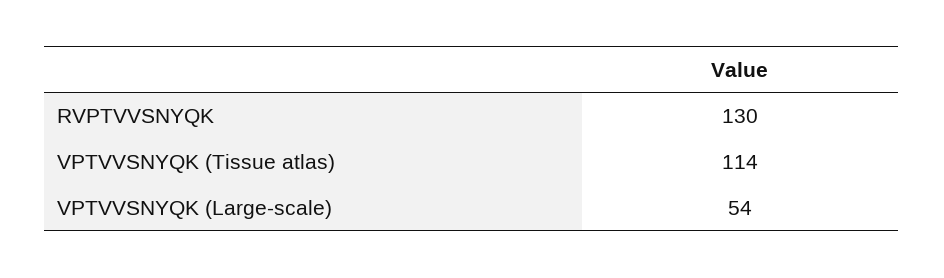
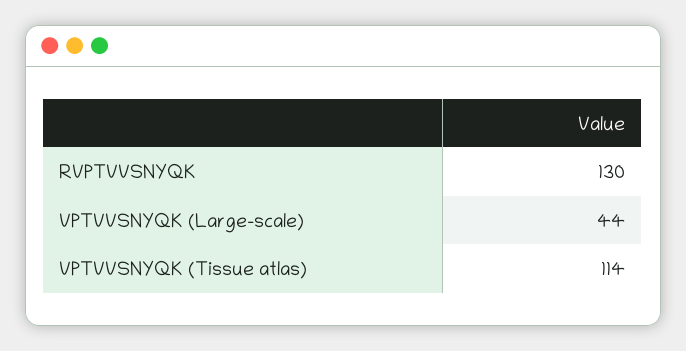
  {
    "RVPTVVSNYQK": 130,
    "VPTVVSNYQK (Tissue atlas)": 114,
-   "VPTVVSNYQK (Large-scale)": 54
+   "VPTVVSNYQK (Large-scale)": 44
  }

